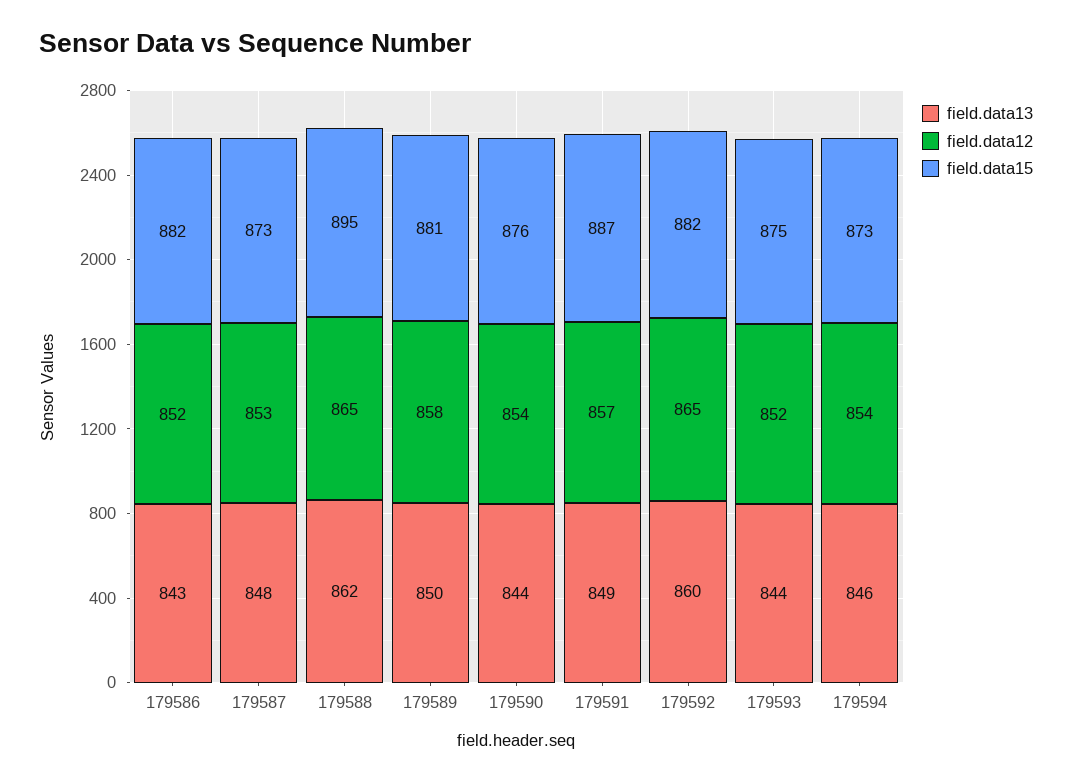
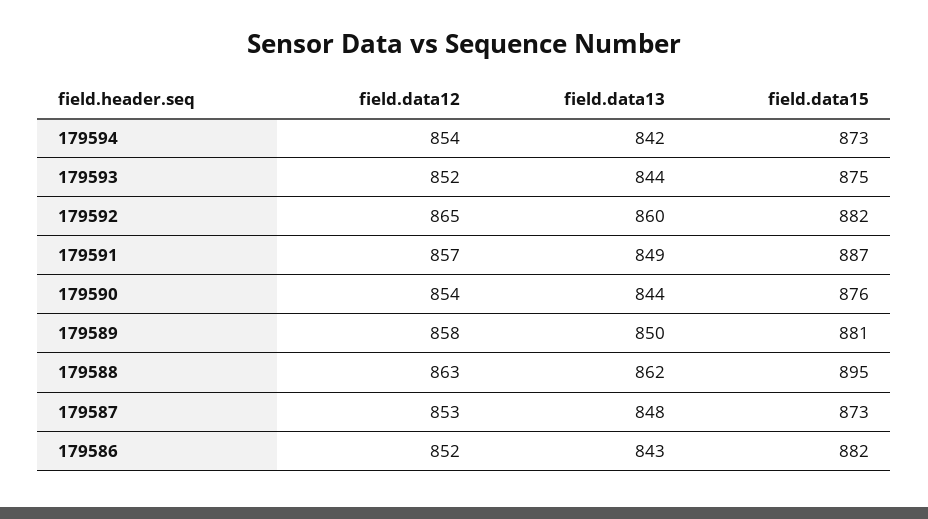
  {
    "field.data13": {
      "179586": 843,
      "179587": 848,
      "179588": 862,
      "179589": 850,
      "179590": 844,
      "179591": 849,
      "179592": 860,
      "179593": 844,
-     "179594": 846
+     "179594": 842
    },
    "field.data12": {
      "179586": 852,
      "179587": 853,
-     "179588": 865,
+     "179588": 863,
      "179589": 858,
      "179590": 854,
      "179591": 857,
      "179592": 865,
      "179593": 852,
      "179594": 854
    },
    "field.data15": {
      "179586": 882,
      "179587": 873,
      "179588": 895,
      "179589": 881,
      "179590": 876,
      "179591": 887,
      "179592": 882,
      "179593": 875,
      "179594": 873
    }
  }

